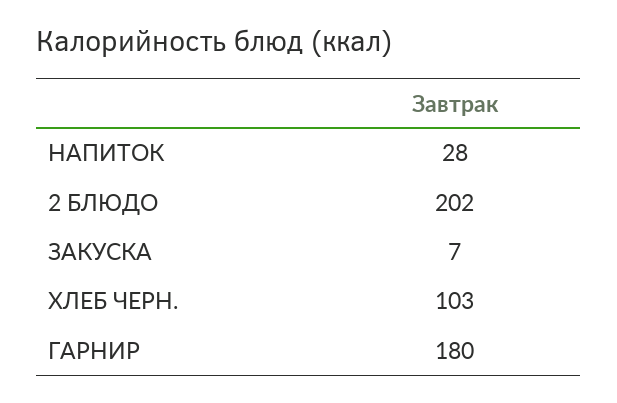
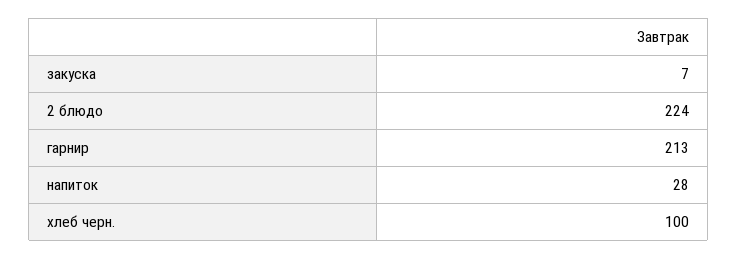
  {
    "НАПИТОК": 28,
-   "2 БЛЮДО": 202,
+   "2 БЛЮДО": 224,
    "ЗАКУСКА": 7,
-   "ХЛЕБ ЧЕРН.": 103,
+   "ХЛЕБ ЧЕРН.": 100,
-   "ГАРНИР": 180
+   "ГАРНИР": 213
  }

